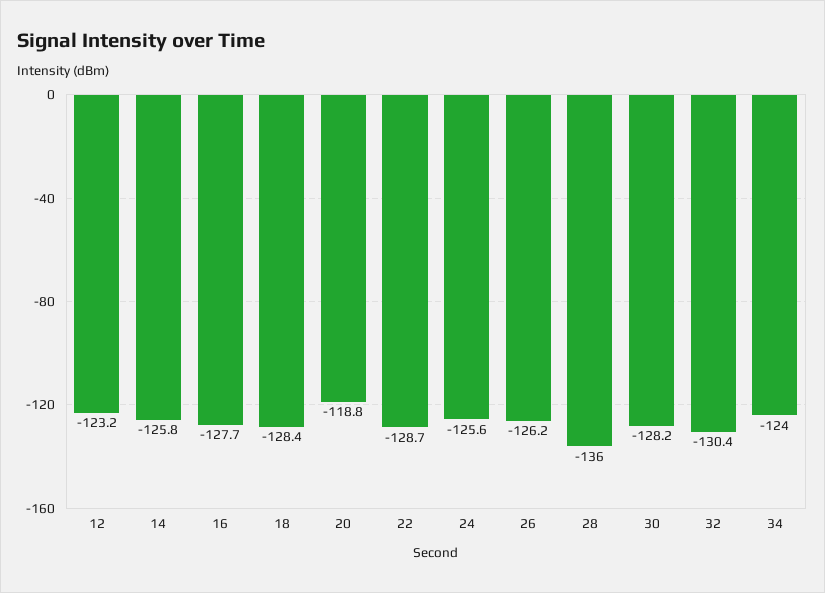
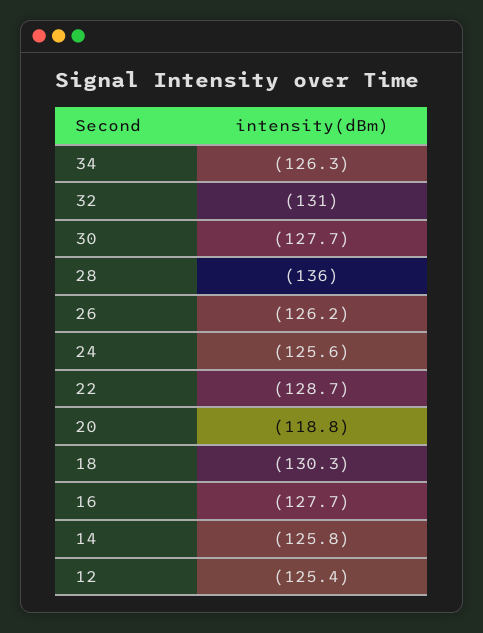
  {
-   "12": -123.2,
+   "12": -125.4,
    "14": -125.8,
    "16": -127.7,
-   "18": -128.4,
+   "18": -130.3,
    "20": -118.8,
    "22": -128.7,
    "24": -125.6,
    "26": -126.2,
    "28": -136,
-   "30": -128.2,
+   "30": -127.7,
-   "32": -130.4,
+   "32": -131,
-   "34": -124
+   "34": -126.3
  }

